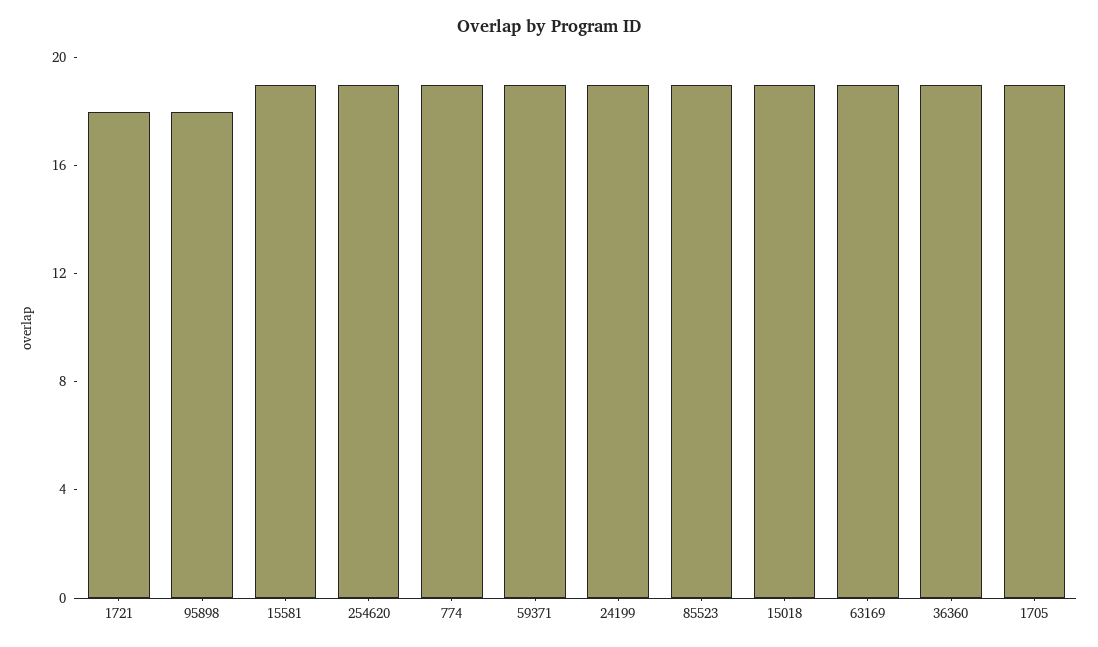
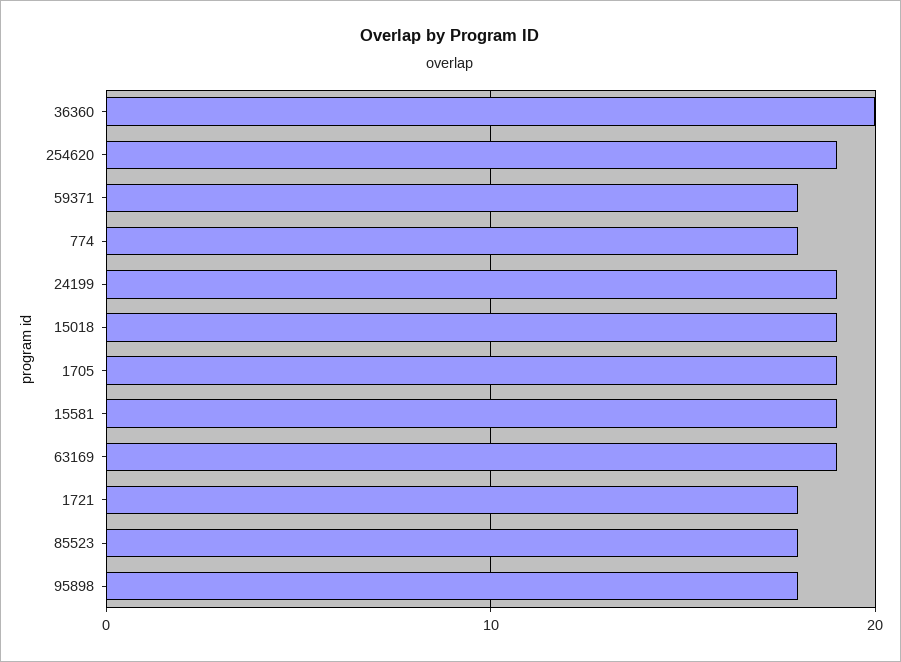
  {
    "1721": 18,
    "95898": 18,
    "15581": 19,
    "254620": 19,
-   "774": 19,
+   "774": 18,
-   "59371": 19,
+   "59371": 18,
    "24199": 19,
-   "85523": 19,
+   "85523": 18,
    "15018": 19,
    "63169": 19,
-   "36360": 19,
+   "36360": 20,
    "1705": 19
  }

